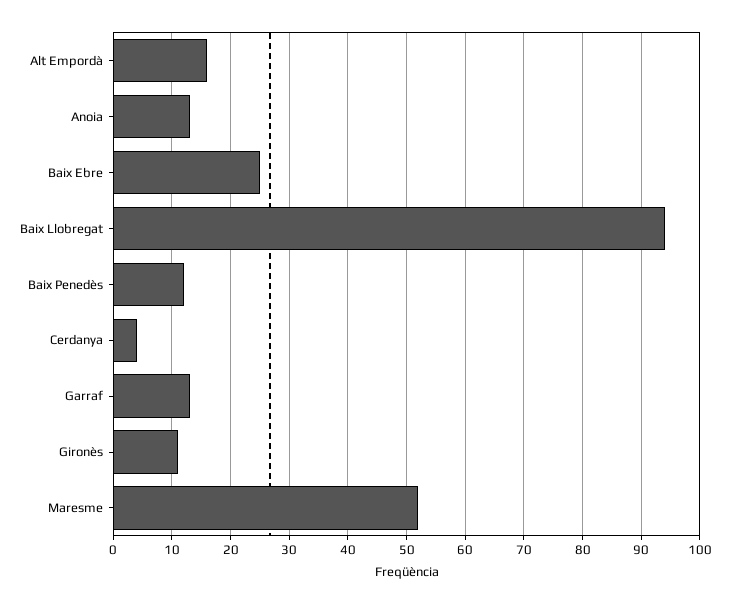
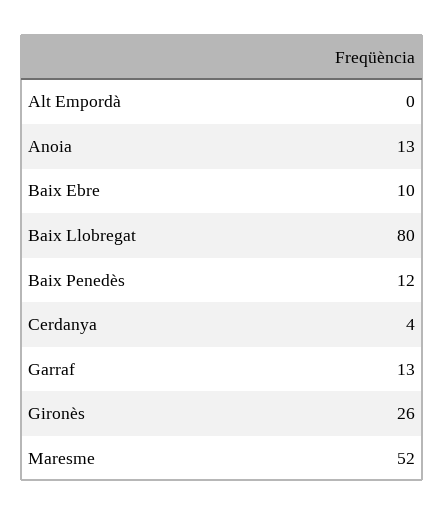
  {
-   "Alt Empordà": 15,
+   "Alt Empordà": 0,
    "Anoia": 13,
-   "Baix Ebre": 25,
+   "Baix Ebre": 10,
-   "Baix Llobregat": 95,
+   "Baix Llobregat": 80,
    "Baix Penedès": 12,
    "Cerdanya": 4,
    "Garraf": 13,
-   "Gironès": 10,
+   "Gironès": 26,
    "Maresme": 52
  }

